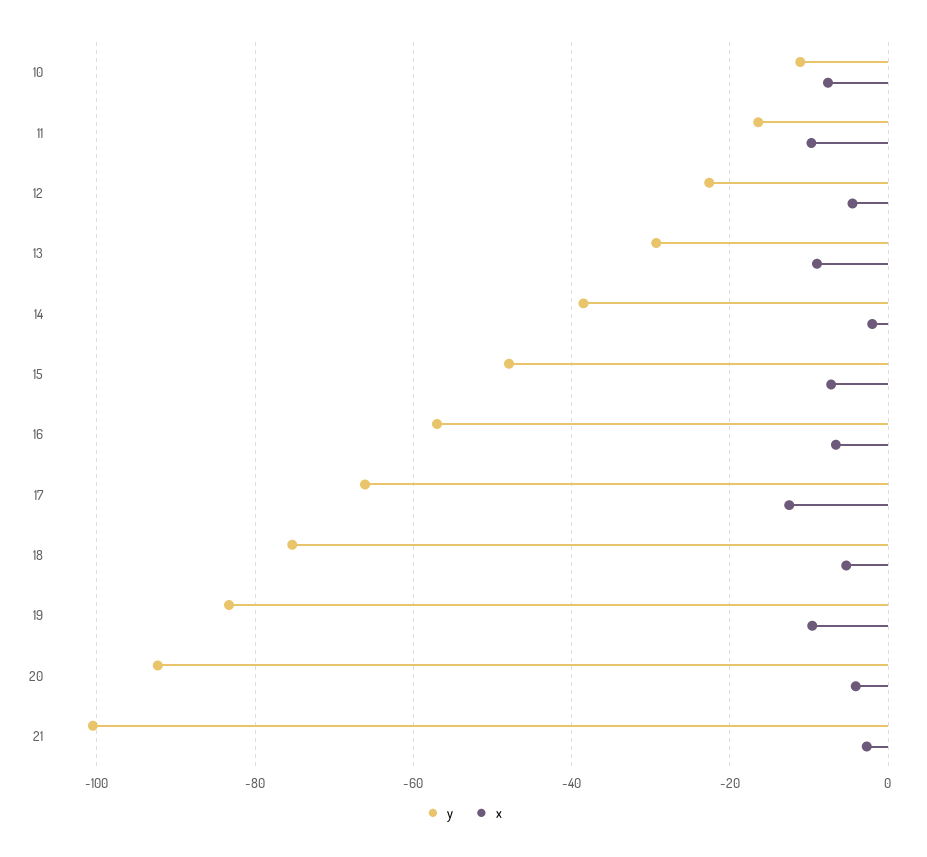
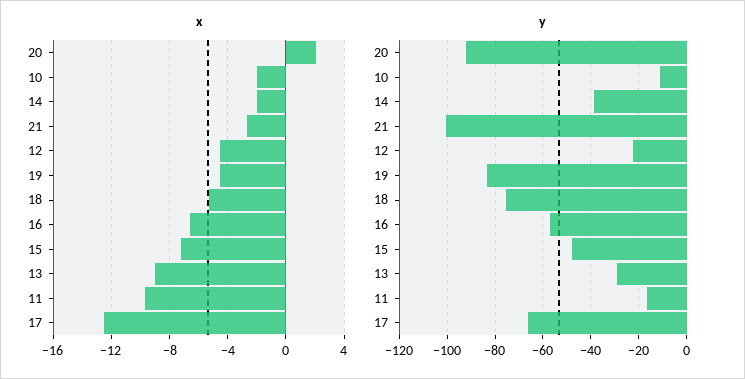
  {
    "y": {
      "10": -12,
      "11": -16,
      "12": -22,
      "13": -30,
      "14": -38,
      "15": -48,
      "16": -58,
      "17": -66,
      "18": -76,
      "19": -84,
      "20": -92,
      "21": -100
    },
    "x": {
-     "10": -8,
+     "10": -2,
      "11": -9.5,
      "12": -4.5,
      "13": -9,
      "14": -2,
      "15": -7,
      "16": -6.5,
      "17": -12.5,
      "18": -5.5,
-     "19": -10,
+     "19": -4.5,
-     "20": -4,
+     "20": 2,
      "21": -2.5
    }
  }

